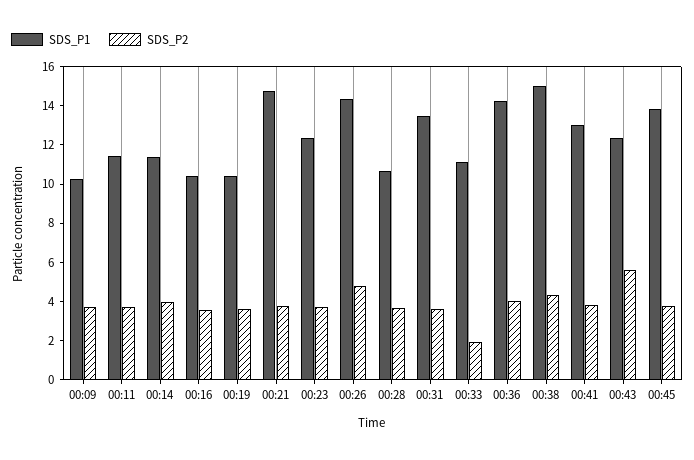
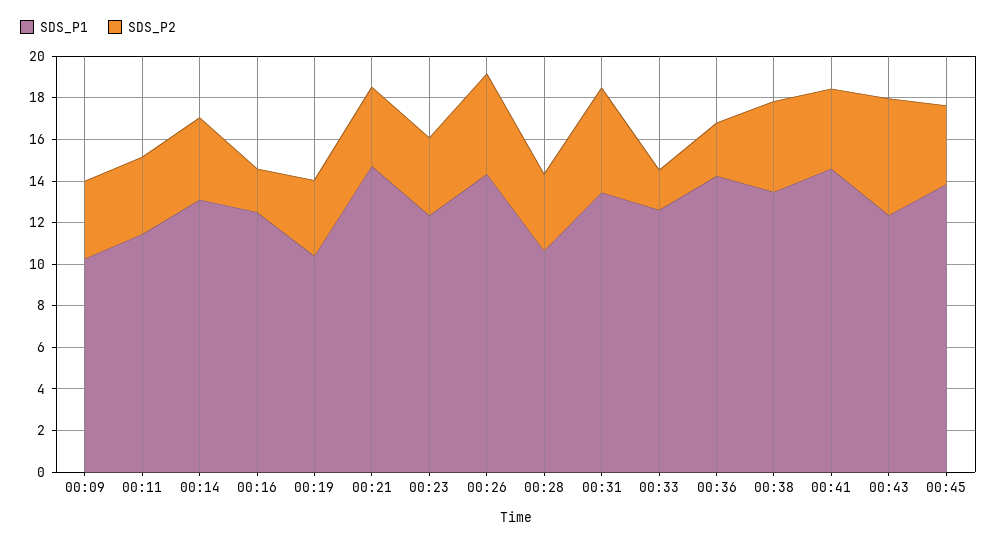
  {
    "SDS_P1": {
      "00:09": 10.5,
      "00:11": 11.5,
-     "00:14": 11.5,
+     "00:14": 13,
-     "00:16": 10.5,
+     "00:16": 12.5,
      "00:19": 10.5,
      "00:21": 14.5,
      "00:23": 12.5,
      "00:26": 14.5,
      "00:28": 10.5,
      "00:31": 13.5,
-     "00:33": 11,
+     "00:33": 12.5,
      "00:36": 14.5,
-     "00:38": 15,
+     "00:38": 13.5,
-     "00:41": 13,
+     "00:41": 14.5,
      "00:43": 12.5,
      "00:45": 14
    },
    "SDS_P2": {
      "00:09": 3.5,
      "00:11": 3.5,
      "00:14": 4,
-     "00:16": 3.5,
+     "00:16": 2,
      "00:19": 3.5,
      "00:21": 4,
      "00:23": 3.5,
      "00:26": 5,
      "00:28": 3.5,
-     "00:31": 3.5,
+     "00:31": 5,
      "00:33": 2,
-     "00:36": 4,
+     "00:36": 2.5,
      "00:38": 4.5,
      "00:41": 4,
      "00:43": 5.5,
      "00:45": 4
    }
  }

